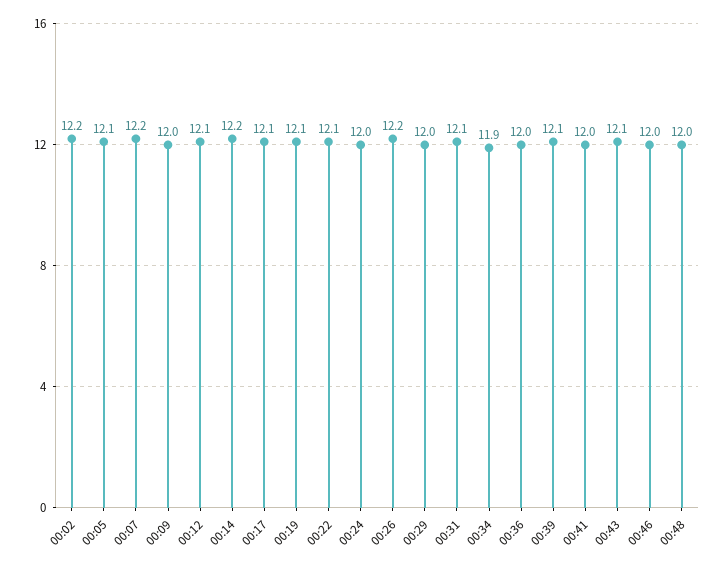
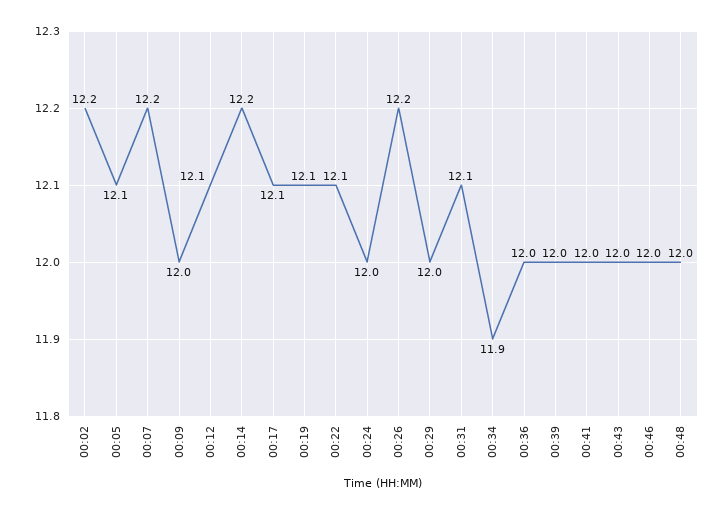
  {
    "00:02": 12.2,
    "00:05": 12.1,
    "00:07": 12.2,
    "00:09": 12,
    "00:12": 12.1,
    "00:14": 12.2,
    "00:17": 12.1,
    "00:19": 12.1,
    "00:22": 12.1,
    "00:24": 12,
    "00:26": 12.2,
    "00:29": 12,
    "00:31": 12.1,
    "00:34": 11.9,
    "00:36": 12,
-   "00:39": 12.1,
+   "00:39": 12,
    "00:41": 12,
-   "00:43": 12.1,
+   "00:43": 12,
    "00:46": 12,
    "00:48": 12
  }

